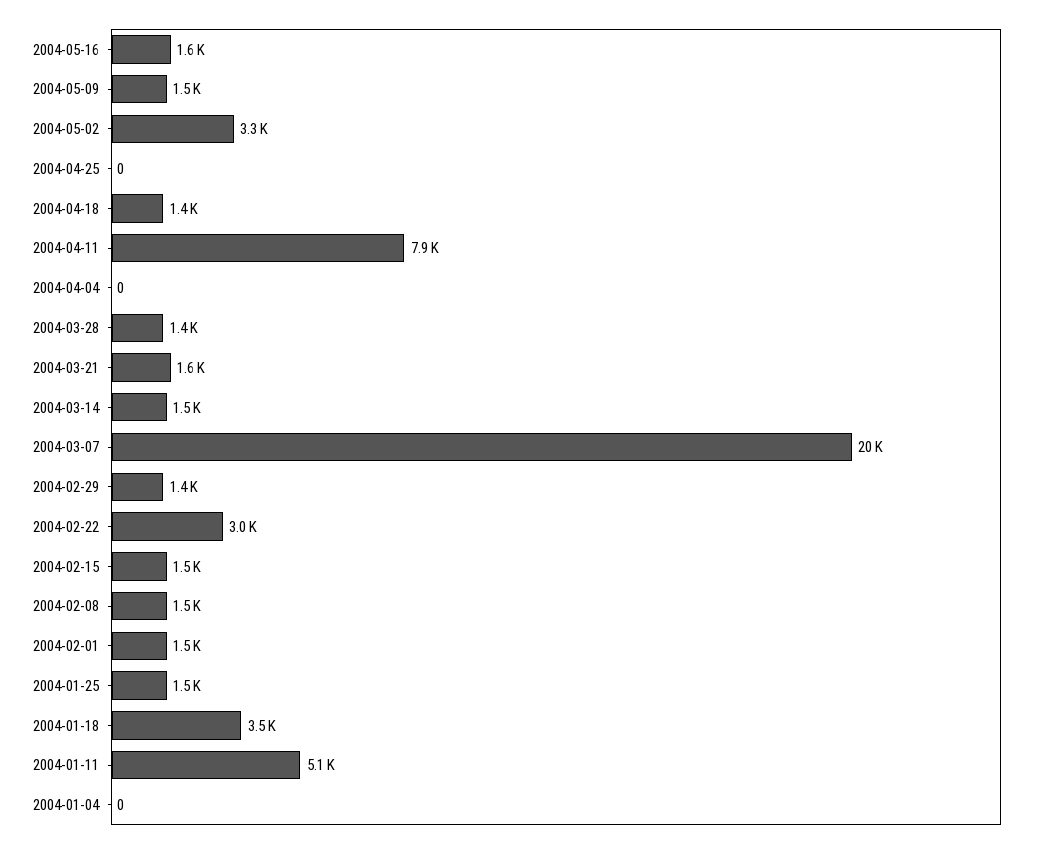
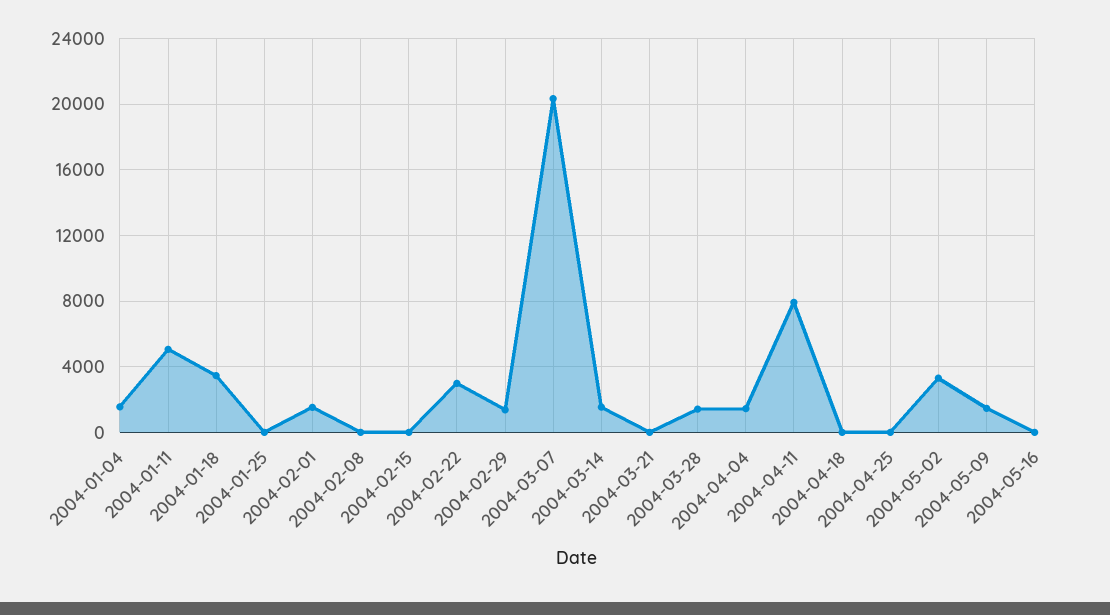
  {
-   "2004-05-16": 1600,
+   "2004-05-16": 0,
    "2004-05-09": 1500,
    "2004-05-02": 3300,
    "2004-04-25": 0,
-   "2004-04-18": 1400,
+   "2004-04-18": 0,
    "2004-04-11": 7900,
-   "2004-04-04": 0,
+   "2004-04-04": 1500,
    "2004-03-28": 1400,
-   "2004-03-21": 1600,
+   "2004-03-21": 0,
    "2004-03-14": 1500,
    "2004-03-07": 20000,
    "2004-02-29": 1400,
    "2004-02-22": 3000,
-   "2004-02-15": 1500,
+   "2004-02-15": 0,
-   "2004-02-08": 1500,
+   "2004-02-08": 0,
    "2004-02-01": 1500,
-   "2004-01-25": 1500,
+   "2004-01-25": 0,
    "2004-01-18": 3500,
    "2004-01-11": 5100,
-   "2004-01-04": 0
+   "2004-01-04": 1500
  }

